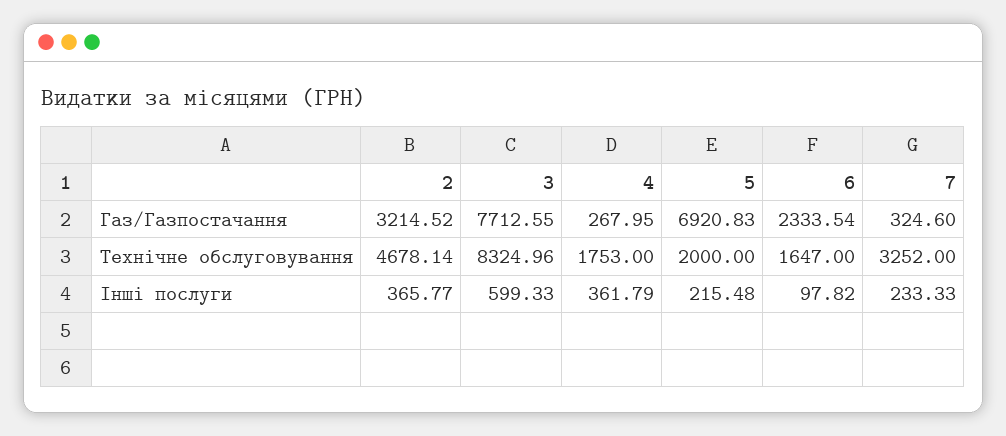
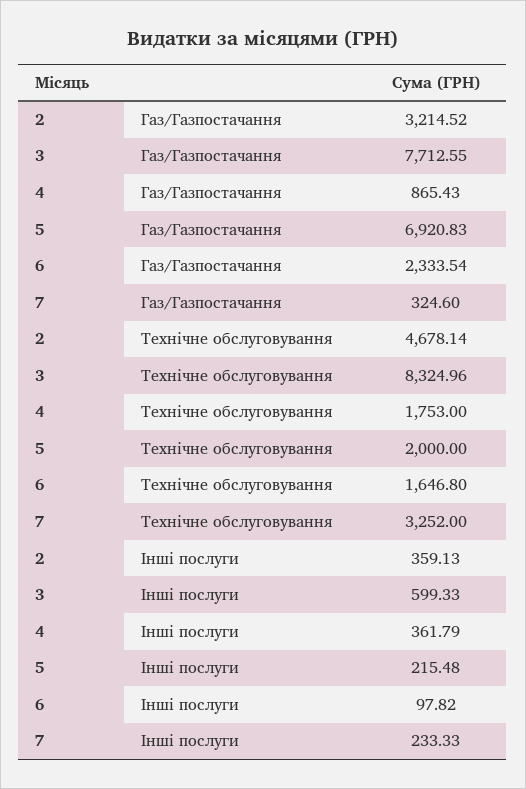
  {
    "2": {
      "Газ/Газпостачання": 3214.52,
      "Технічне обслуговування": 4678.14,
-     "Інші послуги": 365.77
+     "Інші послуги": 359.13
    },
    "3": {
      "Газ/Газпостачання": 7712.55,
      "Технічне обслуговування": 8324.96,
      "Інші послуги": 599.33
    },
    "4": {
-     "Газ/Газпостачання": 267.95,
+     "Газ/Газпостачання": 865.43,
      "Технічне обслуговування": 1753,
      "Інші послуги": 361.79
    },
    "5": {
      "Газ/Газпостачання": 6920.83,
      "Технічне обслуговування": 2000,
      "Інші послуги": 215.48
    },
    "6": {
      "Газ/Газпостачання": 2333.54,
-     "Технічне обслуговування": 1647,
+     "Технічне обслуговування": 1646.8,
      "Інші послуги": 97.82
    },
    "7": {
      "Газ/Газпостачання": 324.6,
      "Технічне обслуговування": 3252,
      "Інші послуги": 233.33
    }
  }

